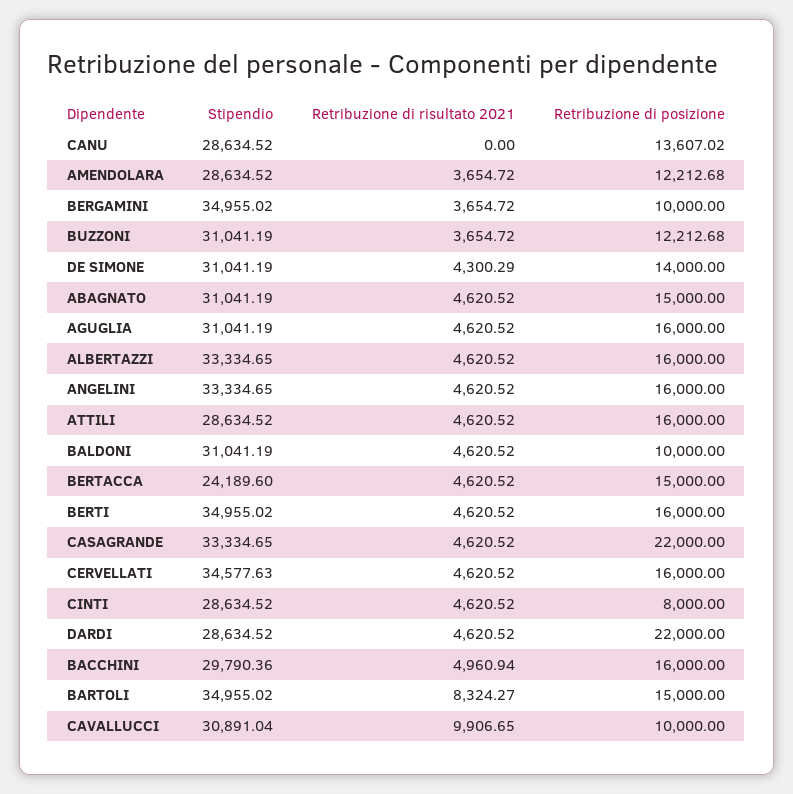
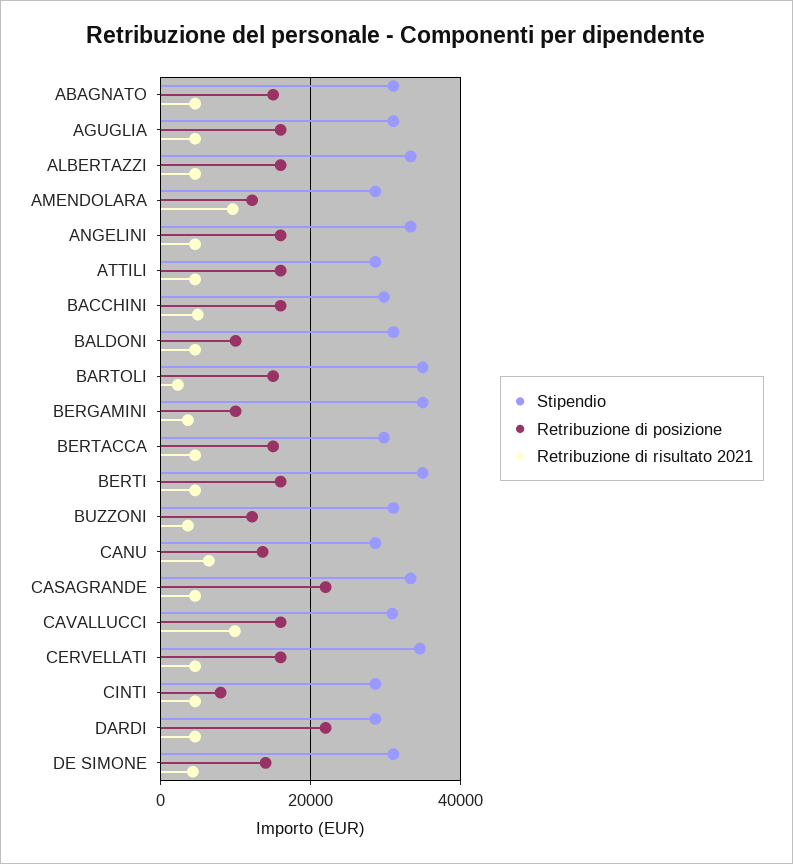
  {
    "Stipendio": {
      "CANU": 28634.52,
      "AMENDOLARA": 28634.52,
      "BERGAMINI": 34955.02,
      "BUZZONI": 31041.19,
      "DE SIMONE": 31041.19,
      "ABAGNATO": 31041.19,
      "AGUGLIA": 31041.19,
      "ALBERTAZZI": 33334.65,
      "ANGELINI": 33334.65,
      "ATTILI": 28634.52,
      "BALDONI": 31041.19,
-     "BERTACCA": 24189.6,
+     "BERTACCA": 30000,
      "BERTI": 34955.02,
      "CASAGRANDE": 33334.65,
      "CERVELLATI": 34577.63,
      "CINTI": 28634.52,
      "DARDI": 28634.52,
      "BACCHINI": 29790.36,
      "BARTOLI": 34955.02,
      "CAVALLUCCI": 30891.04
    },
    "Retribuzione di risultato 2021": {
-     "CANU": 0,
+     "CANU": 6000,
-     "AMENDOLARA": 3654.72,
+     "AMENDOLARA": 10000,
      "BERGAMINI": 3654.72,
      "BUZZONI": 3654.72,
      "DE SIMONE": 4300.29,
      "ABAGNATO": 4620.52,
      "AGUGLIA": 4620.52,
      "ALBERTAZZI": 4620.52,
      "ANGELINI": 4620.52,
      "ATTILI": 4620.52,
      "BALDONI": 4620.52,
      "BERTACCA": 4620.52,
      "BERTI": 4620.52,
      "CASAGRANDE": 4620.52,
      "CERVELLATI": 4620.52,
      "CINTI": 4620.52,
      "DARDI": 4620.52,
      "BACCHINI": 4960.94,
-     "BARTOLI": 8324.27,
+     "BARTOLI": 2000,
      "CAVALLUCCI": 9906.65
    },
    "Retribuzione di posizione": {
      "CANU": 13607.02,
      "AMENDOLARA": 12212.68,
      "BERGAMINI": 10000,
      "BUZZONI": 12212.68,
      "DE SIMONE": 14000,
      "ABAGNATO": 15000,
      "AGUGLIA": 16000,
      "ALBERTAZZI": 16000,
      "ANGELINI": 16000,
      "ATTILI": 16000,
      "BALDONI": 10000,
      "BERTACCA": 15000,
      "BERTI": 16000,
      "CASAGRANDE": 22000,
      "CERVELLATI": 16000,
      "CINTI": 8000,
      "DARDI": 22000,
      "BACCHINI": 16000,
      "BARTOLI": 15000,
-     "CAVALLUCCI": 10000
+     "CAVALLUCCI": 16000
    }
  }

